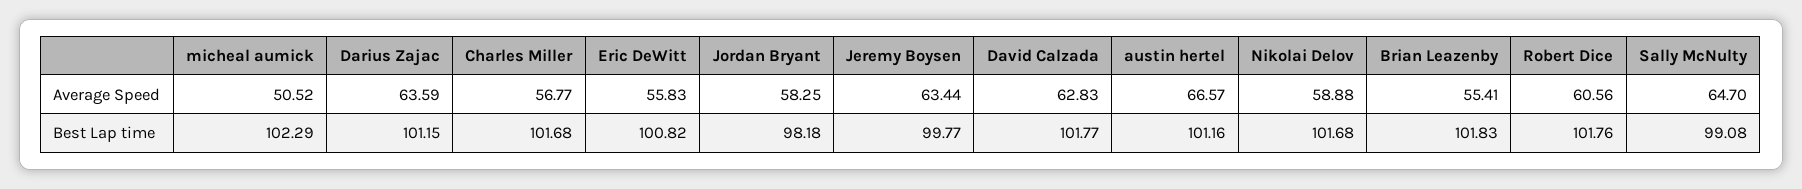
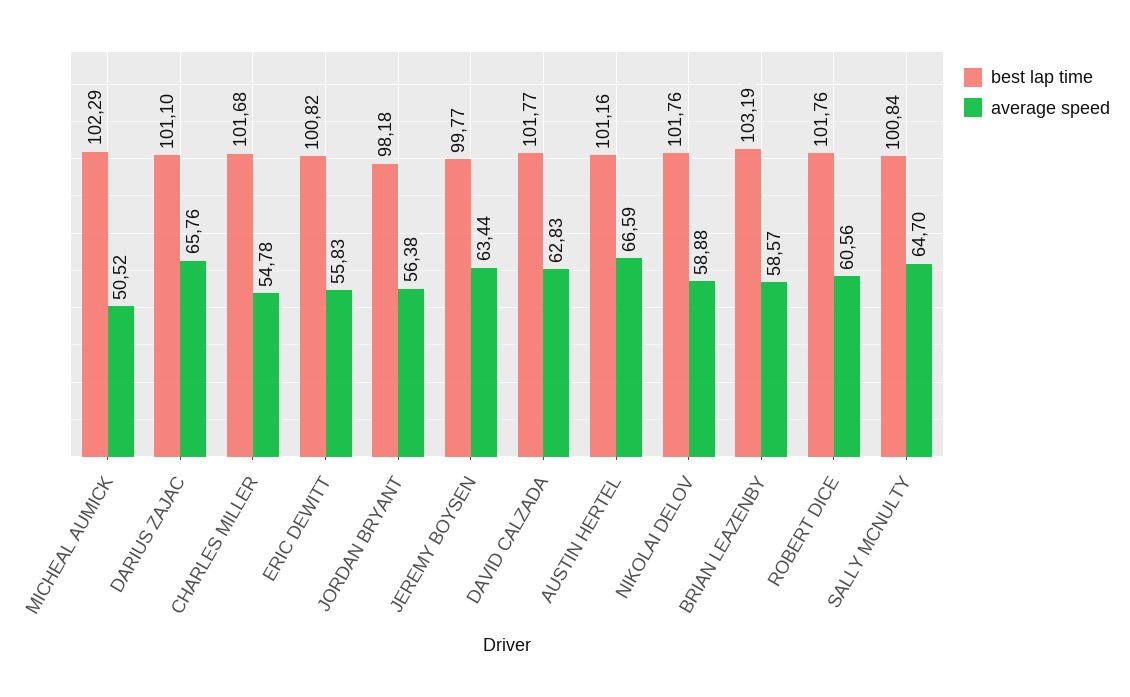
  {
    "Average Speed": {
      "micheal aumick": 50.52,
-     "Darius Zajac": 63.59,
+     "Darius Zajac": 65.76,
-     "Charles Miller": 56.77,
+     "Charles Miller": 54.78,
      "Eric DeWitt": 55.83,
-     "Jordan Bryant": 58.25,
+     "Jordan Bryant": 56.38,
      "Jeremy Boysen": 63.44,
      "David Calzada": 62.83,
-     "austin hertel": 66.57,
+     "austin hertel": 66.59,
      "Nikolai Delov": 58.88,
-     "Brian Leazenby": 55.41,
+     "Brian Leazenby": 58.57,
      "Robert Dice": 60.56,
      "Sally McNulty": 64.7
    },
    "Best Lap time": {
      "micheal aumick": 102.29,
-     "Darius Zajac": 101.15,
+     "Darius Zajac": 101.1,
      "Charles Miller": 101.68,
      "Eric DeWitt": 100.82,
      "Jordan Bryant": 98.18,
      "Jeremy Boysen": 99.77,
      "David Calzada": 101.77,
      "austin hertel": 101.16,
-     "Nikolai Delov": 101.68,
+     "Nikolai Delov": 101.76,
-     "Brian Leazenby": 101.83,
+     "Brian Leazenby": 103.19,
      "Robert Dice": 101.76,
-     "Sally McNulty": 99.08
+     "Sally McNulty": 100.84
    }
  }

